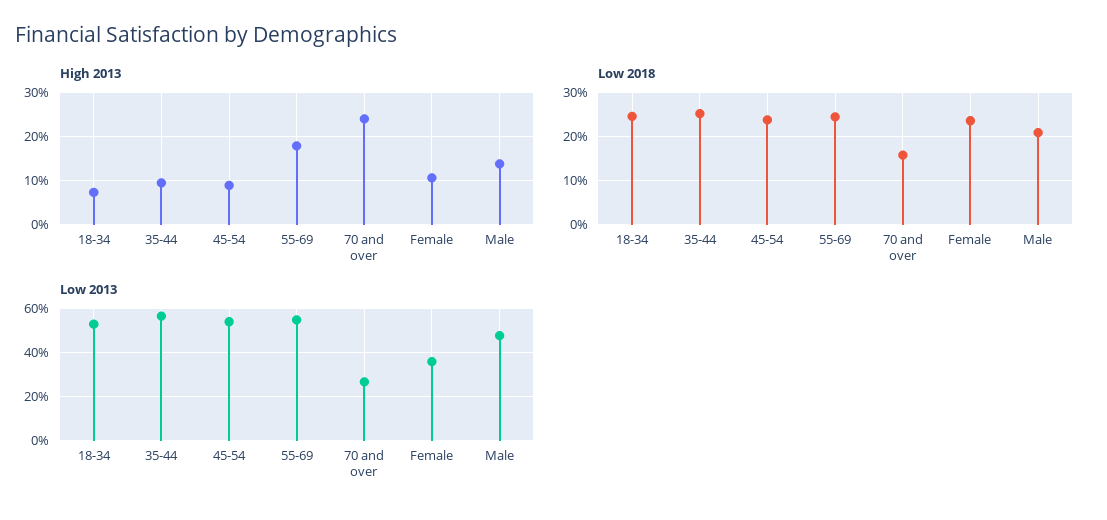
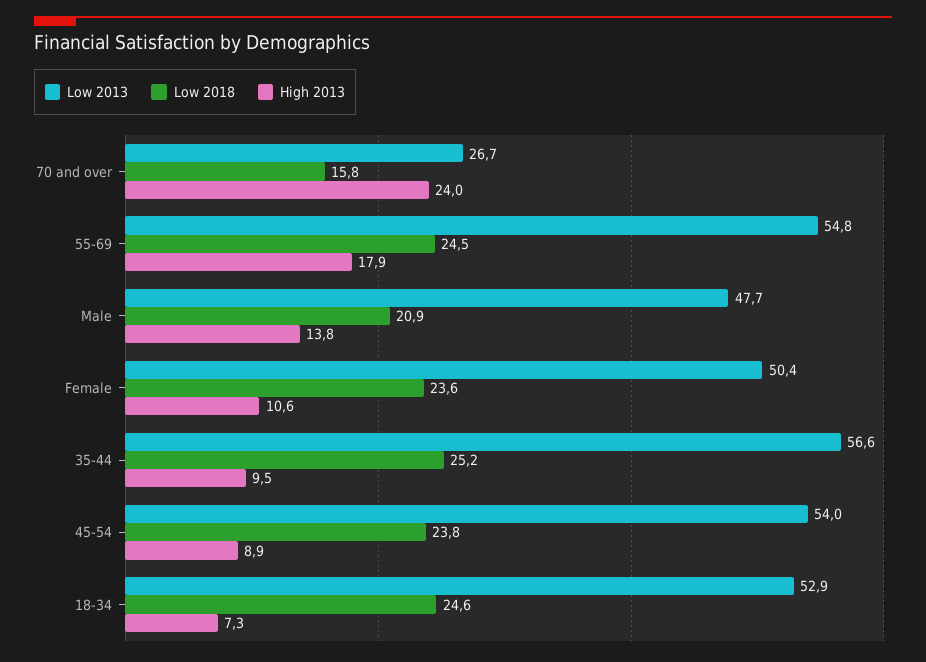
  {
    "High 2013": {
      "18-34": 7.3,
      "35-44": 9.5,
      "45-54": 8.9,
      "55-69": 17.9,
      "70 and over": 24,
      "Female": 10.6,
      "Male": 13.8
    },
    "Low 2018": {
      "18-34": 24.6,
      "35-44": 25.2,
      "45-54": 23.8,
      "55-69": 24.5,
      "70 and over": 15.8,
      "Female": 23.6,
      "Male": 20.9
    },
    "Low 2013": {
      "18-34": 52.9,
      "35-44": 56.6,
      "45-54": 54,
      "55-69": 54.8,
      "70 and over": 26.7,
-     "Female": 35,
+     "Female": 50.4,
      "Male": 47.7
    }
  }

